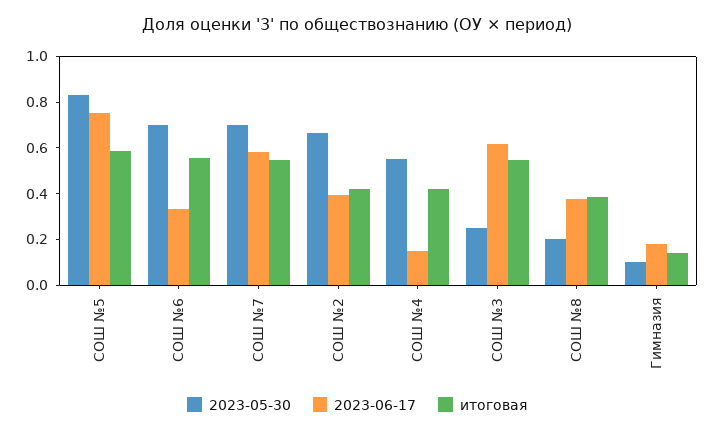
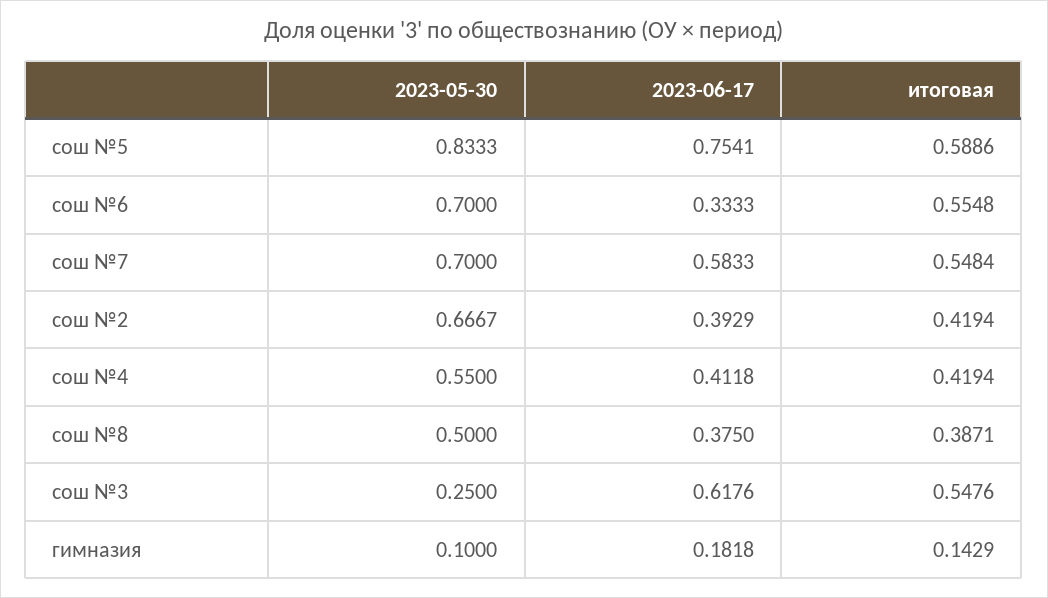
  {
    "2023-05-30": {
      "СОШ №5": 0.8333,
      "СОШ №6": 0.7,
      "СОШ №7": 0.7,
      "СОШ №2": 0.6667,
      "СОШ №4": 0.55,
      "СОШ №3": 0.25,
-     "СОШ №8": 0.2,
+     "СОШ №8": 0.5,
      "Гимназия": 0.1
    },
    "2023-06-17": {
      "СОШ №5": 0.7541,
      "СОШ №6": 0.3333,
      "СОШ №7": 0.5833,
      "СОШ №2": 0.3929,
-     "СОШ №4": 0.15,
+     "СОШ №4": 0.4118,
      "СОШ №3": 0.6176,
      "СОШ №8": 0.375,
      "Гимназия": 0.1818
    },
    "итоговая": {
      "СОШ №5": 0.5886,
      "СОШ №6": 0.5548,
      "СОШ №7": 0.5484,
      "СОШ №2": 0.4194,
      "СОШ №4": 0.4194,
      "СОШ №3": 0.5476,
      "СОШ №8": 0.3871,
      "Гимназия": 0.1429
    }
  }

